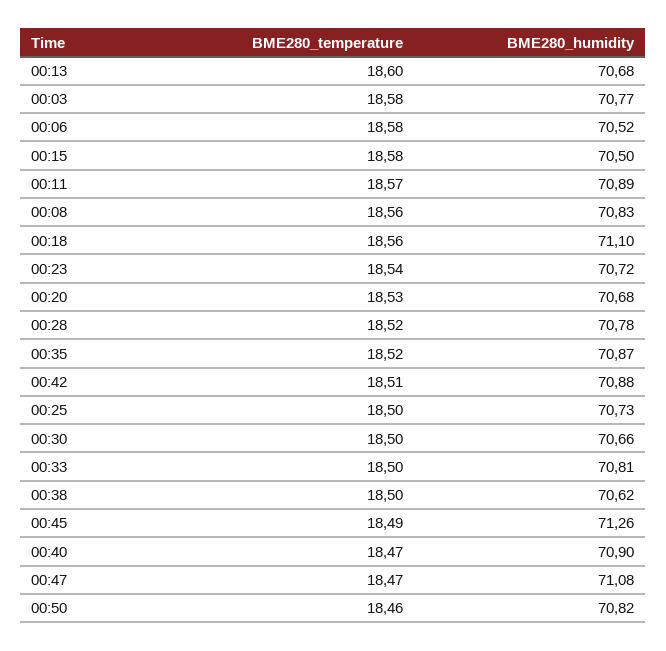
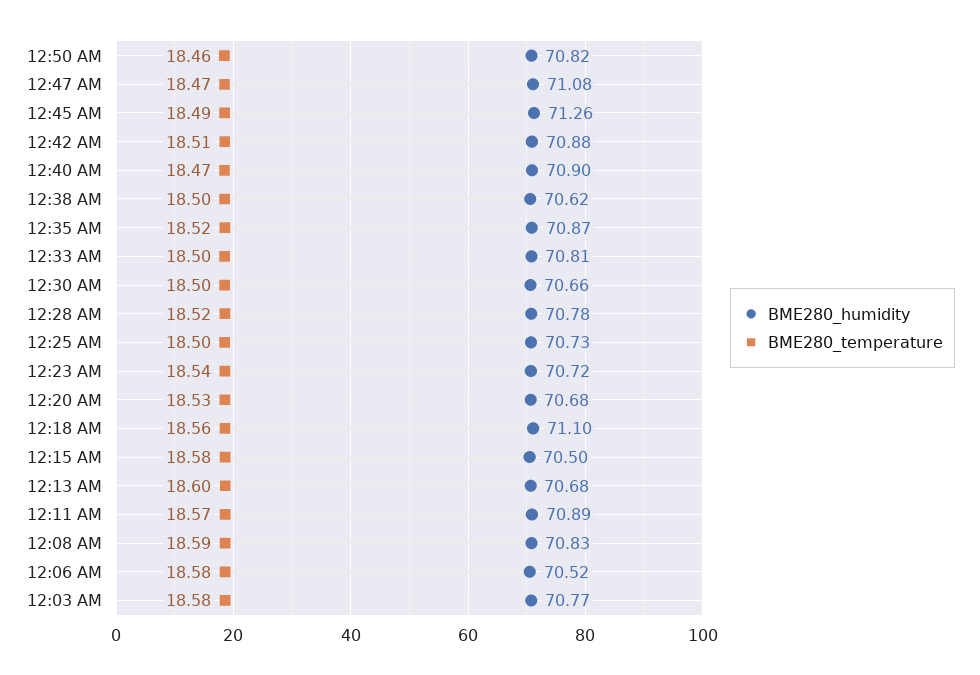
  {
    "BME280_temperature": {
      "00:13": 18.6,
      "00:03": 18.58,
      "00:06": 18.58,
      "00:15": 18.58,
      "00:11": 18.57,
-     "00:08": 18.56,
+     "00:08": 18.59,
      "00:18": 18.56,
      "00:23": 18.54,
      "00:20": 18.53,
      "00:28": 18.52,
      "00:35": 18.52,
      "00:42": 18.51,
      "00:25": 18.5,
      "00:30": 18.5,
      "00:33": 18.5,
      "00:38": 18.5,
      "00:45": 18.49,
      "00:40": 18.47,
      "00:47": 18.47,
      "00:50": 18.46
    },
    "BME280_humidity": {
      "00:13": 70.68,
      "00:03": 70.77,
      "00:06": 70.52,
      "00:15": 70.5,
      "00:11": 70.89,
      "00:08": 70.83,
      "00:18": 71.1,
      "00:23": 70.72,
      "00:20": 70.68,
      "00:28": 70.78,
      "00:35": 70.87,
      "00:42": 70.88,
      "00:25": 70.73,
      "00:30": 70.66,
      "00:33": 70.81,
      "00:38": 70.62,
      "00:45": 71.26,
      "00:40": 70.9,
      "00:47": 71.08,
      "00:50": 70.82
    }
  }

